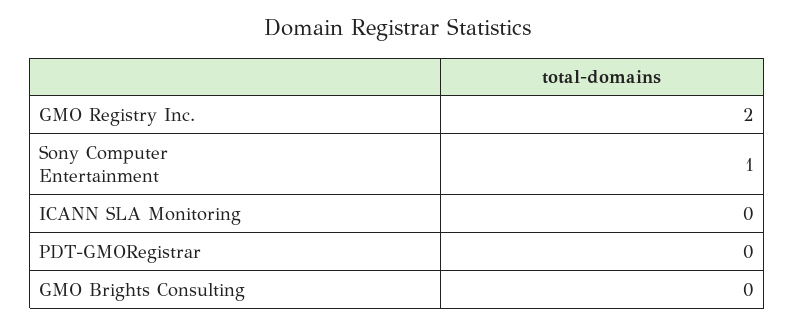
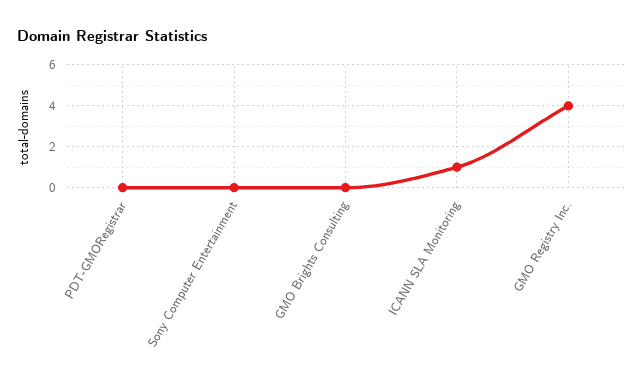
  {
-   "GMO Registry Inc.": 2,
+   "GMO Registry Inc.": 4,
-   "Sony Computer Entertainment": 1,
+   "Sony Computer Entertainment": 0,
-   "ICANN SLA Monitoring": 0,
+   "ICANN SLA Monitoring": 1,
    "PDT-GMORegistrar": 0,
    "GMO Brights Consulting": 0
  }

